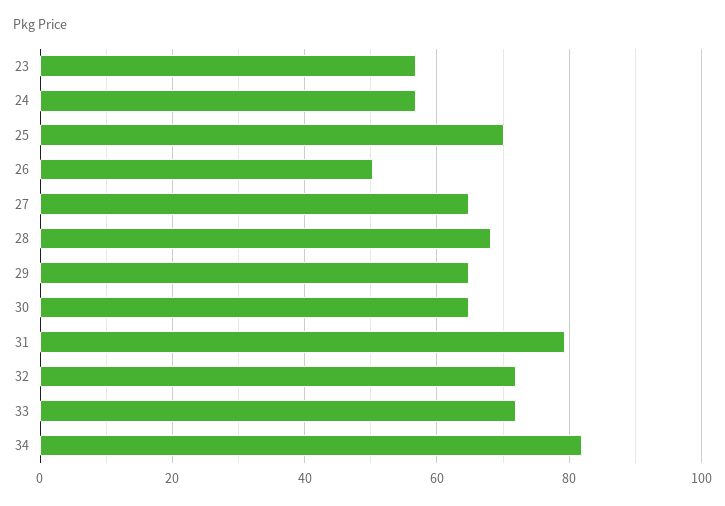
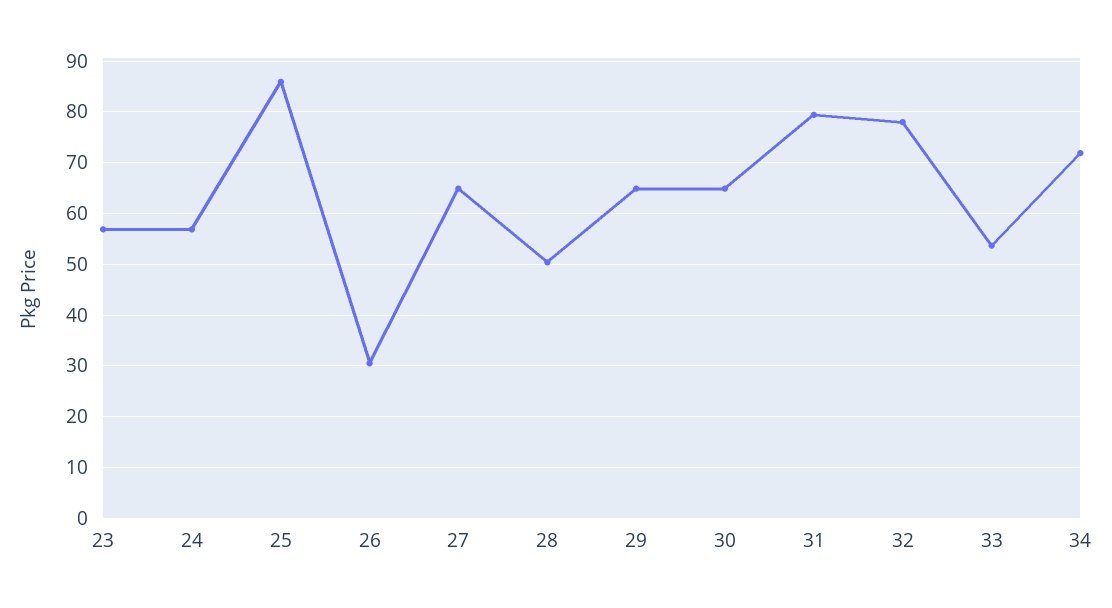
  {
    "23": 56,
    "24": 56,
-   "25": 70,
+   "25": 86,
-   "26": 50,
+   "26": 30,
    "27": 64,
-   "28": 68,
+   "28": 50,
    "29": 64,
    "30": 64,
    "31": 80,
-   "32": 72,
+   "32": 78,
-   "33": 72,
+   "33": 54,
-   "34": 82
+   "34": 72
  }

